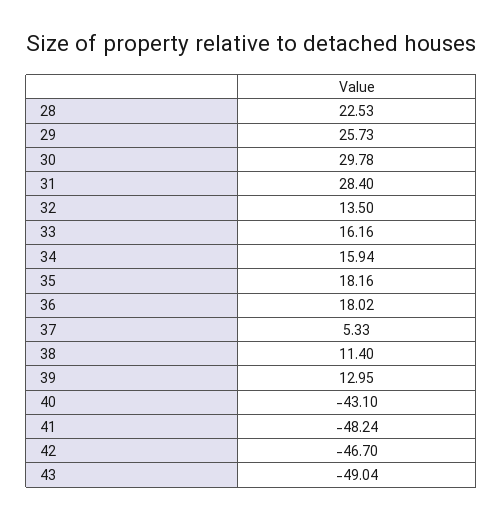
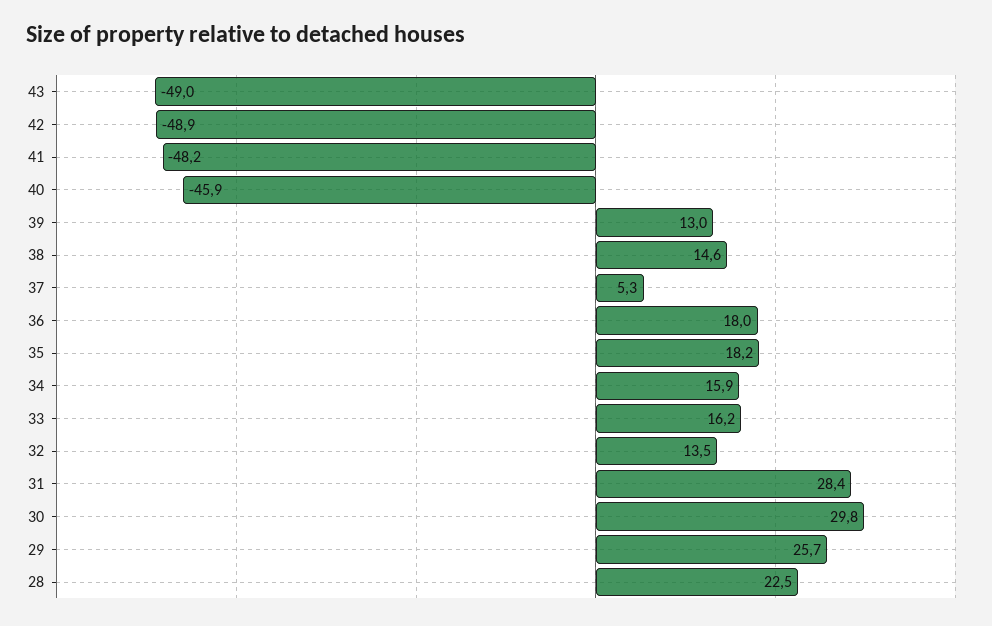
  {
    "28": 22.53,
    "29": 25.73,
    "30": 29.78,
    "31": 28.4,
    "32": 13.5,
    "33": 16.16,
    "34": 15.94,
    "35": 18.16,
    "36": 18.02,
    "37": 5.33,
-   "38": 11.4,
+   "38": 14.6,
    "39": 12.95,
-   "40": -43.1,
+   "40": -45.9,
    "41": -48.24,
-   "42": -46.7,
+   "42": -48.9,
    "43": -49.04
  }

